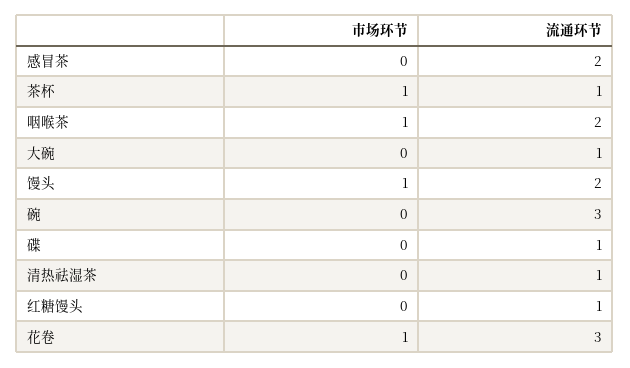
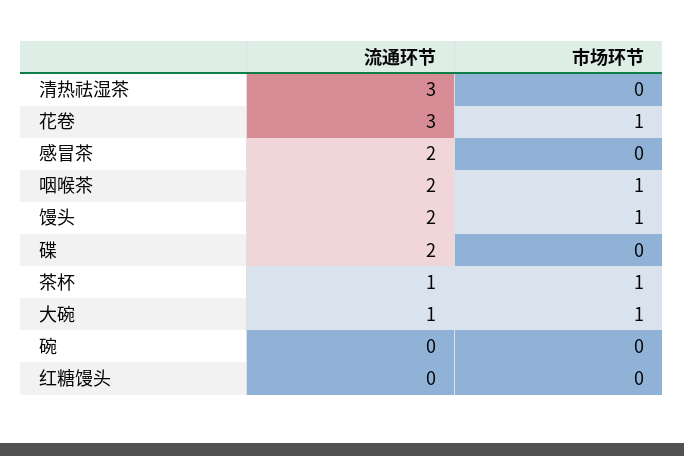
  {
    "市场环节": {
      "感冒茶": 0,
      "茶杯": 1,
      "咽喉茶": 1,
-     "大碗": 0,
+     "大碗": 1,
      "馒头": 1,
      "碗": 0,
      "碟": 0,
      "清热祛湿茶": 0,
      "红糖馒头": 0,
      "花卷": 1
    },
    "流通环节": {
      "感冒茶": 2,
      "茶杯": 1,
      "咽喉茶": 2,
      "大碗": 1,
      "馒头": 2,
-     "碗": 3,
+     "碗": 0,
-     "碟": 1,
+     "碟": 2,
-     "清热祛湿茶": 1,
+     "清热祛湿茶": 3,
-     "红糖馒头": 1,
+     "红糖馒头": 0,
      "花卷": 3
    }
  }

